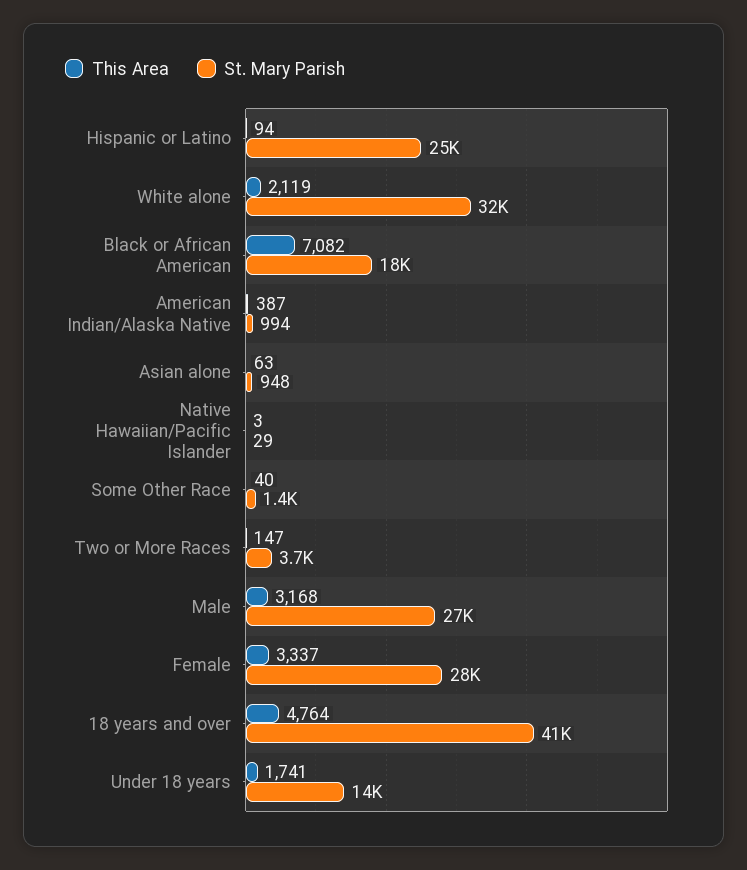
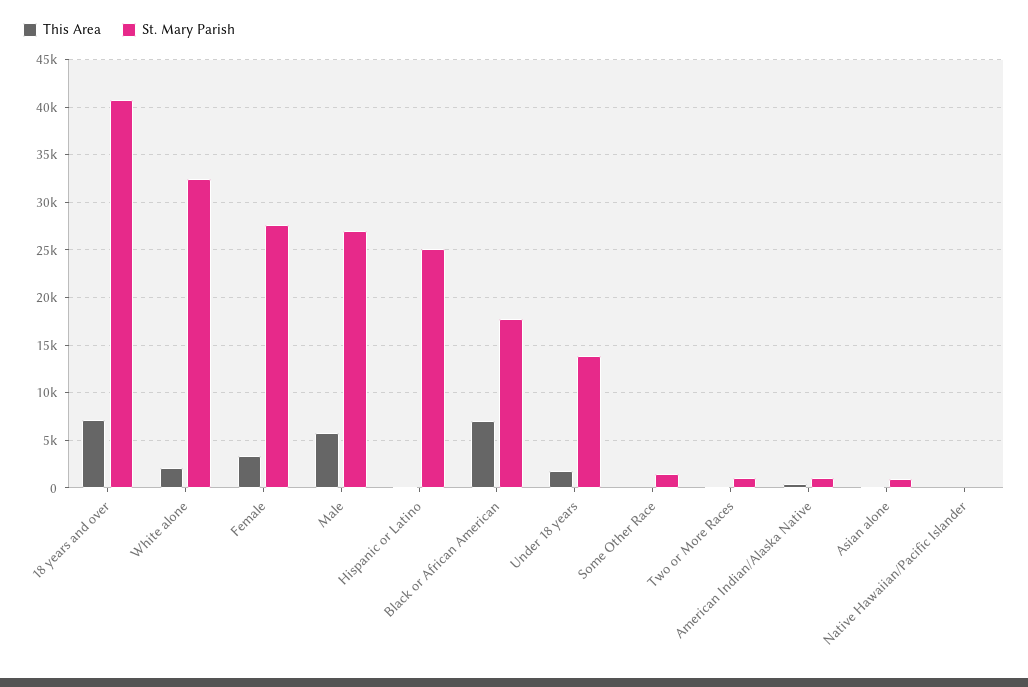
  {
    "This Area": {
      "Hispanic or Latino": 94,
      "White alone": 2119,
      "Black or African American": 7082,
      "American Indian/Alaska Native": 387,
      "Asian alone": 63,
      "Native Hawaiian/Pacific Islander": 3,
      "Some Other Race": 40,
      "Two or More Races": 147,
-     "Male": 3168,
+     "Male": 6000,
      "Female": 3337,
-     "18 years and over": 4764,
+     "18 years and over": 7000,
      "Under 18 years": 1741
    },
    "St. Mary Parish": {
      "Hispanic or Latino": 25000,
      "White alone": 32000,
      "Black or African American": 18000,
      "American Indian/Alaska Native": 994,
      "Asian alone": 948,
      "Native Hawaiian/Pacific Islander": 29,
      "Some Other Race": 1400,
-     "Two or More Races": 3700,
+     "Two or More Races": 1000,
      "Male": 27000,
      "Female": 28000,
      "18 years and over": 41000,
      "Under 18 years": 14000
    }
  }

